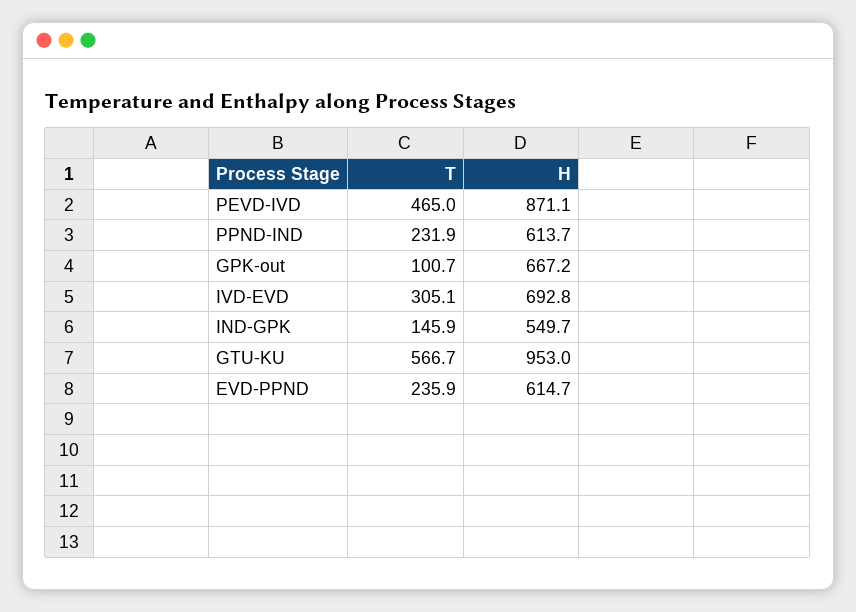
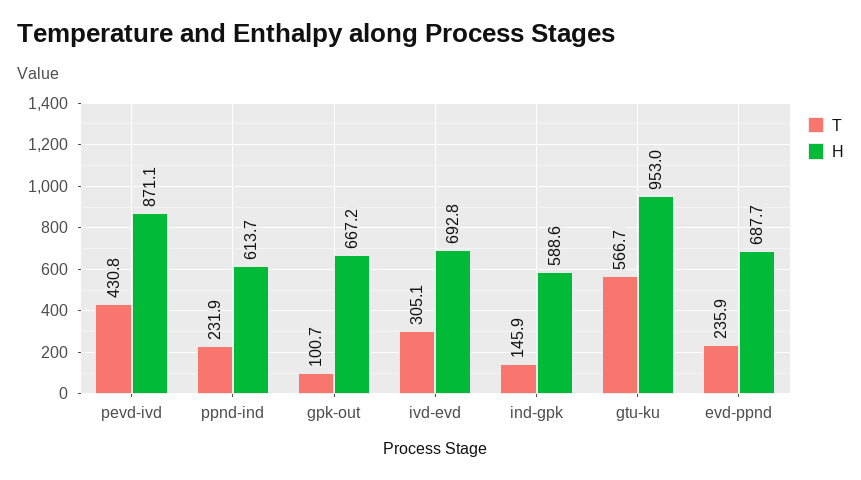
  {
    "T": {
-     "PEVD-IVD": 465,
+     "PEVD-IVD": 430.8,
      "PPND-IND": 231.9,
      "GPK-out": 100.7,
      "IVD-EVD": 305.1,
      "IND-GPK": 145.9,
      "GTU-KU": 566.7,
      "EVD-PPND": 235.9
    },
    "H": {
      "PEVD-IVD": 871.1,
      "PPND-IND": 613.7,
      "GPK-out": 667.2,
      "IVD-EVD": 692.8,
-     "IND-GPK": 549.7,
+     "IND-GPK": 588.6,
      "GTU-KU": 953,
-     "EVD-PPND": 614.7
+     "EVD-PPND": 687.7
    }
  }

